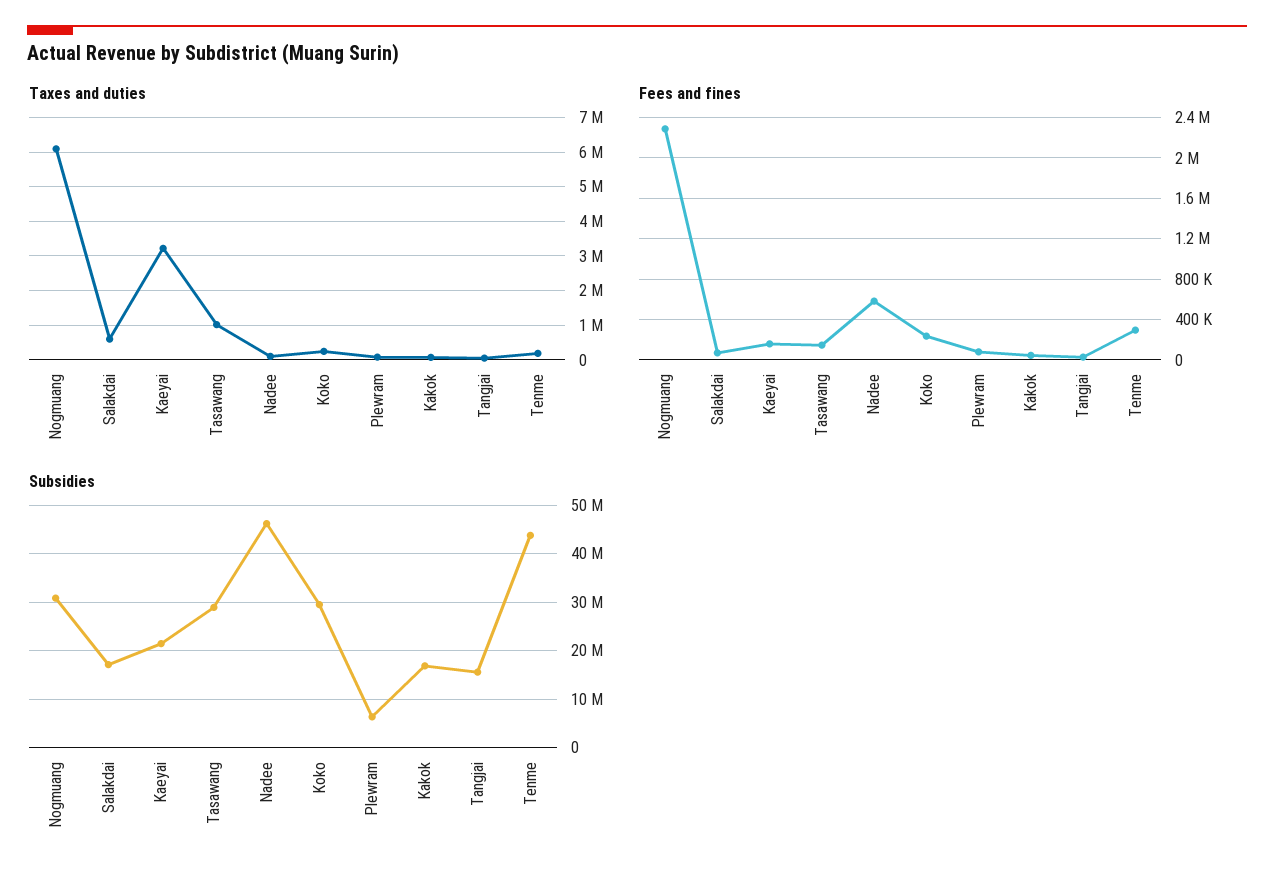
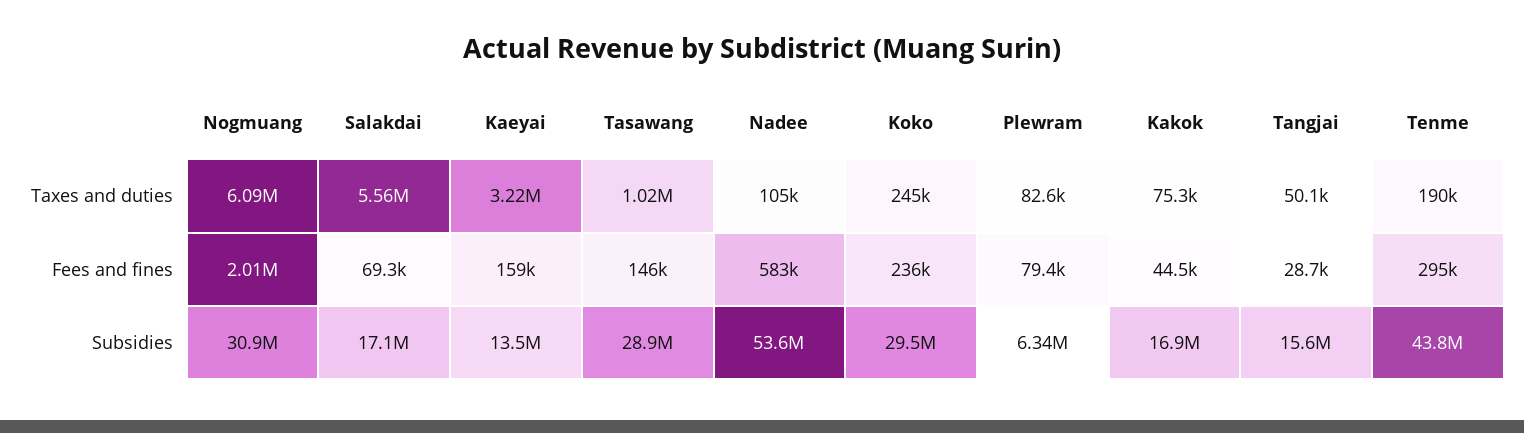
  {
    "Taxes and duties": {
      "Nogmuang": 6090000,
-     "Salakdai": 600000,
+     "Salakdai": 5560000,
      "Kaeyai": 3220000,
      "Tasawang": 1020000,
      "Nadee": 105000,
      "Koko": 245000,
      "Plewram": 82600,
      "Kakok": 75300,
      "Tangjai": 50100,
      "Tenme": 190000
    },
    "Fees and fines": {
-     "Nogmuang": 2300000,
+     "Nogmuang": 2010000,
      "Salakdai": 69300,
      "Kaeyai": 159000,
      "Tasawang": 146000,
      "Nadee": 583000,
      "Koko": 236000,
      "Plewram": 79400,
      "Kakok": 44500,
      "Tangjai": 28700,
      "Tenme": 295000
    },
    "Subsidies": {
      "Nogmuang": 30900000,
      "Salakdai": 17100000,
-     "Kaeyai": 22000000,
+     "Kaeyai": 13500000,
      "Tasawang": 28900000,
-     "Nadee": 46000000,
+     "Nadee": 53600000,
      "Koko": 29500000,
      "Plewram": 6340000,
      "Kakok": 16900000,
      "Tangjai": 15600000,
      "Tenme": 43800000
    }
  }

